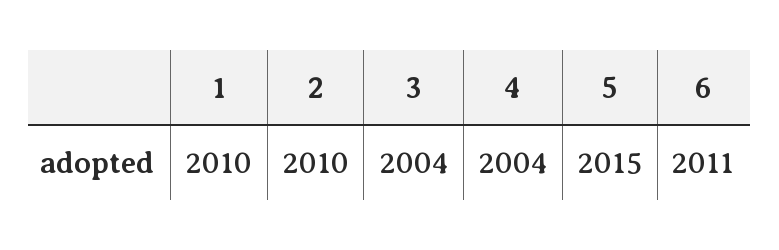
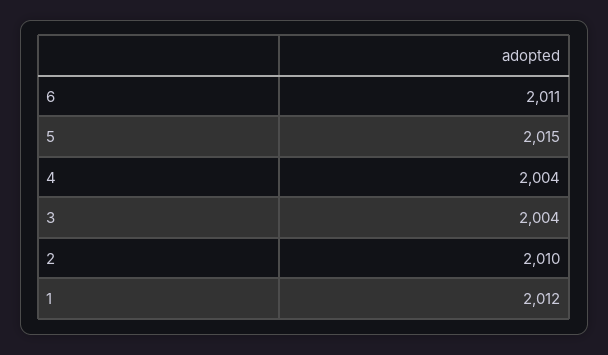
  {
-   "1": 2010,
+   "1": 2012,
    "2": 2010,
    "3": 2004,
    "4": 2004,
    "5": 2015,
    "6": 2011
  }

